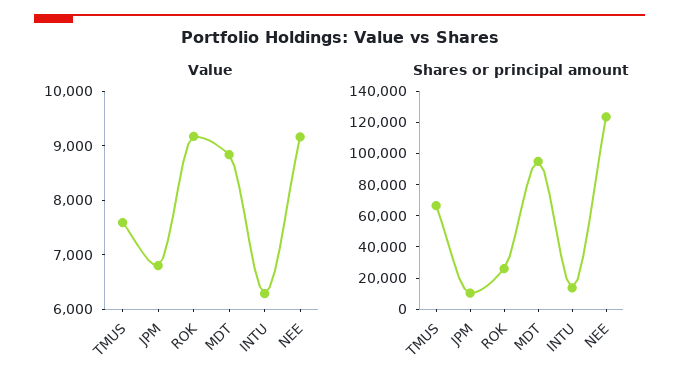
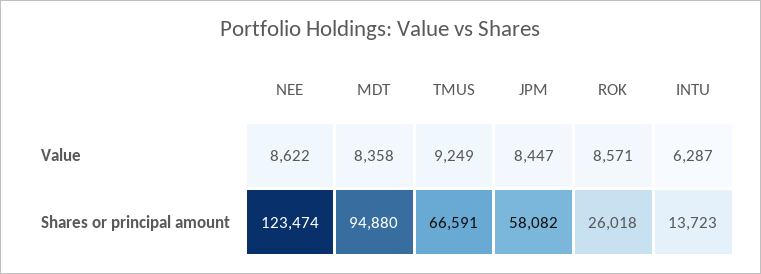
  {
    "Value": {
-     "TMUS": 7600,
+     "TMUS": 9249,
-     "JPM": 6800,
+     "JPM": 8447,
-     "ROK": 9200,
+     "ROK": 8571,
-     "MDT": 8800,
+     "MDT": 8358,
      "INTU": 6287,
-     "NEE": 9200
+     "NEE": 8622
    },
    "Shares or principal amount": {
      "TMUS": 66591,
-     "JPM": 10000,
+     "JPM": 58082,
      "ROK": 26018,
      "MDT": 94880,
      "INTU": 13723,
      "NEE": 123474
    }
  }

